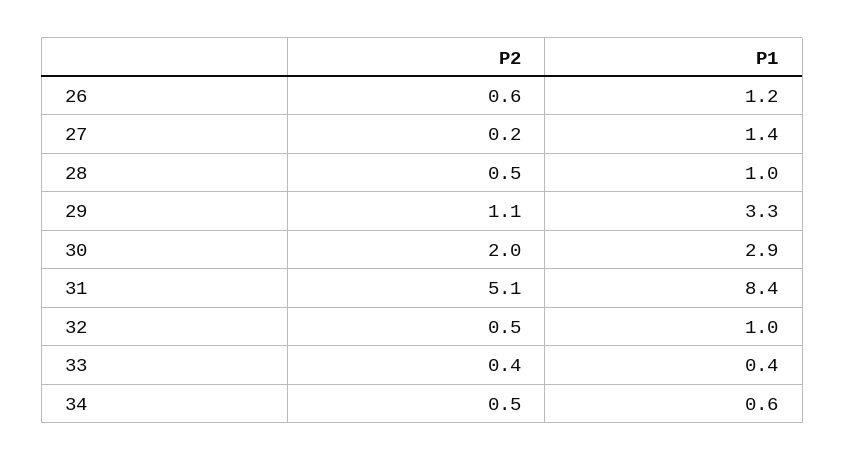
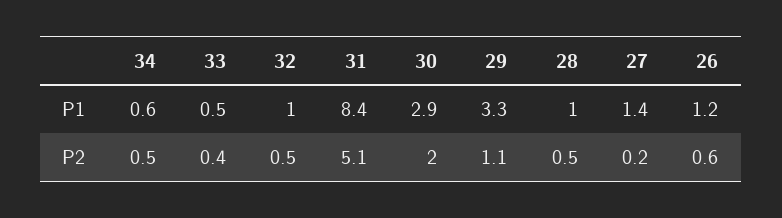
  {
    "P2": {
      "26": 0.6,
      "27": 0.2,
      "28": 0.5,
      "29": 1.1,
      "30": 2,
      "31": 5.1,
      "32": 0.5,
      "33": 0.4,
      "34": 0.5
    },
    "P1": {
      "26": 1.2,
      "27": 1.4,
      "28": 1,
      "29": 3.3,
      "30": 2.9,
      "31": 8.4,
      "32": 1,
-     "33": 0.4,
+     "33": 0.5,
      "34": 0.6
    }
  }

